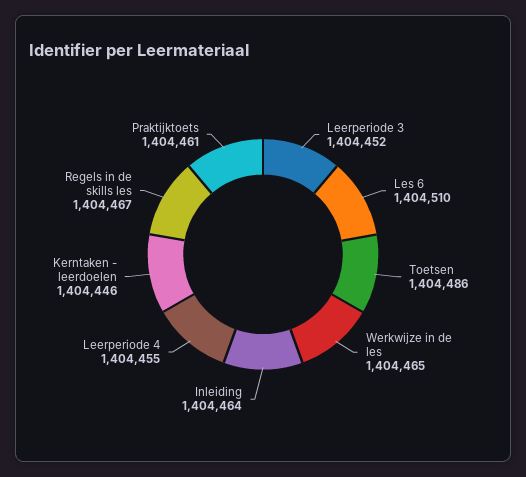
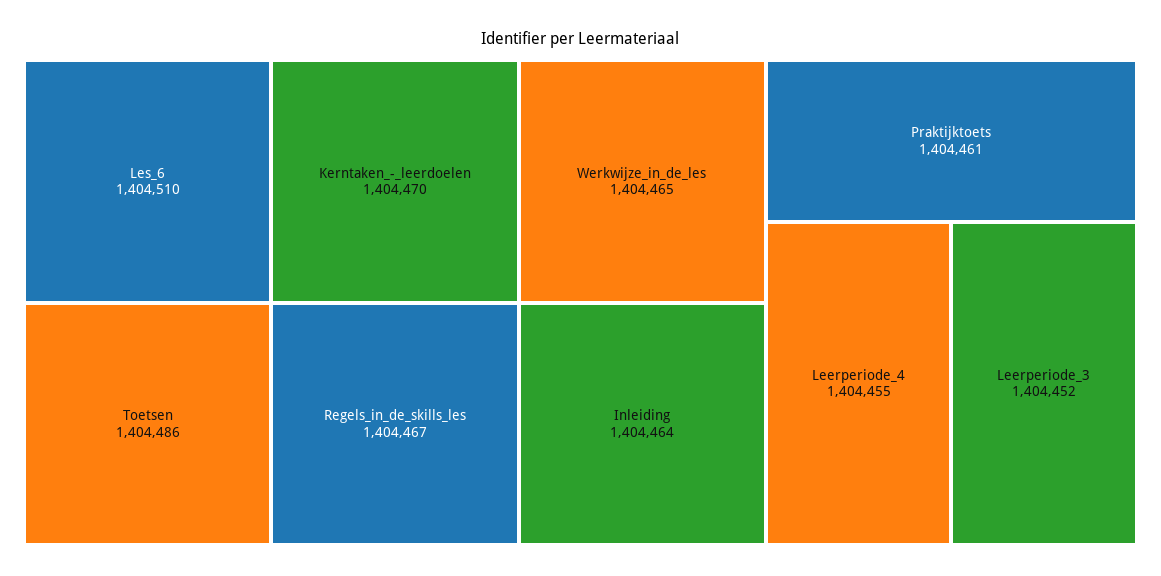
  {
    "Leerperiode 3": 1404452,
    "Les 6": 1404510,
    "Toetsen": 1404486,
    "Werkwijze in de les": 1404465,
    "Inleiding": 1404464,
    "Leerperiode 4": 1404455,
-   "Kerntaken - leerdoelen": 1404446,
+   "Kerntaken - leerdoelen": 1404470,
    "Regels in de skills les": 1404467,
    "Praktijktoets": 1404461
  }

